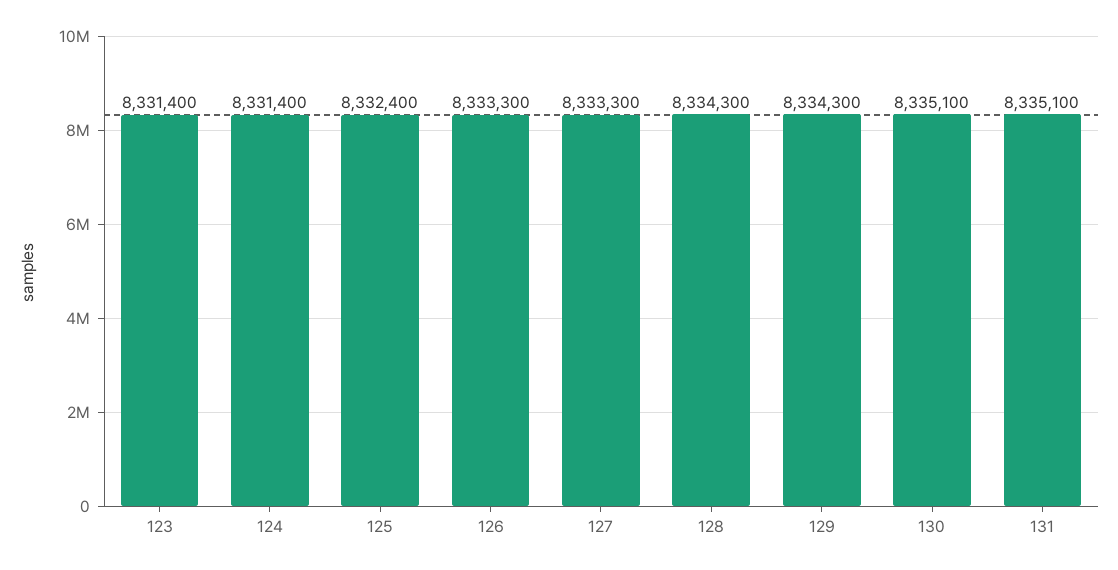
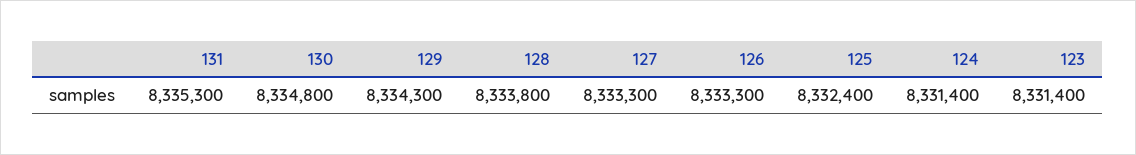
  {
    "123": 8331400,
    "124": 8331400,
    "125": 8332400,
    "126": 8333300,
    "127": 8333300,
-   "128": 8334300,
+   "128": 8333800,
    "129": 8334300,
-   "130": 8335100,
+   "130": 8334800,
-   "131": 8335100
+   "131": 8335300
  }

